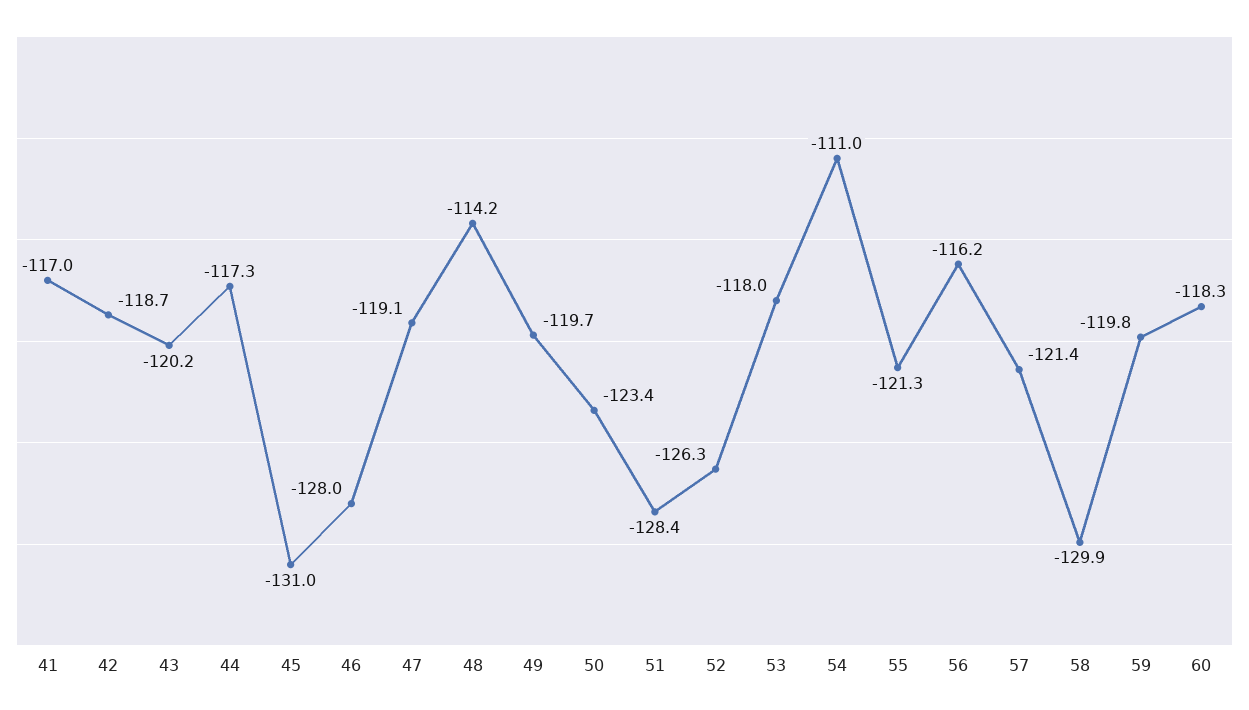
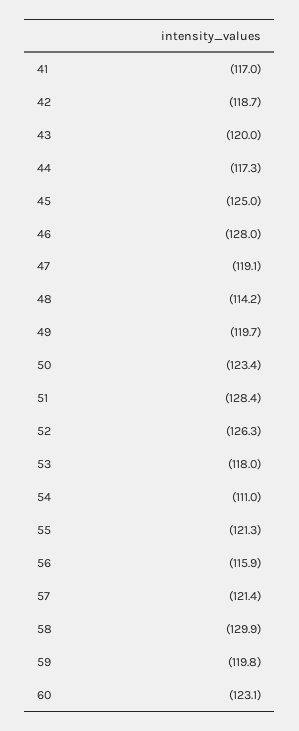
  {
    "41": -117,
    "42": -118.7,
-   "43": -120.2,
+   "43": -120,
    "44": -117.3,
-   "45": -131,
+   "45": -125,
    "46": -128,
    "47": -119.1,
    "48": -114.2,
    "49": -119.7,
    "50": -123.4,
    "51": -128.4,
    "52": -126.3,
    "53": -118,
    "54": -111,
    "55": -121.3,
-   "56": -116.2,
+   "56": -115.9,
    "57": -121.4,
    "58": -129.9,
    "59": -119.8,
-   "60": -118.3
+   "60": -123.1
  }

